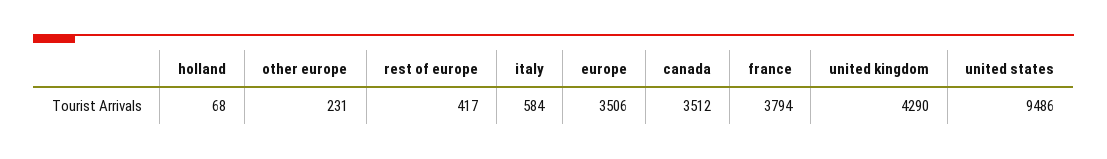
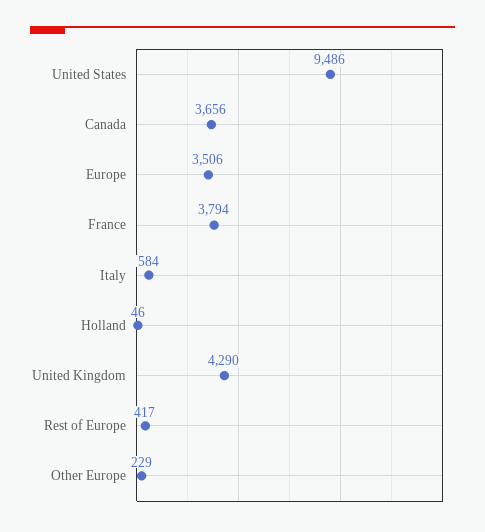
  {
-   "holland": 68,
+   "holland": 46,
-   "other europe": 231,
+   "other europe": 229,
    "rest of europe": 417,
    "italy": 584,
    "europe": 3506,
-   "canada": 3512,
+   "canada": 3656,
    "france": 3794,
    "united kingdom": 4290,
    "united states": 9486
  }

